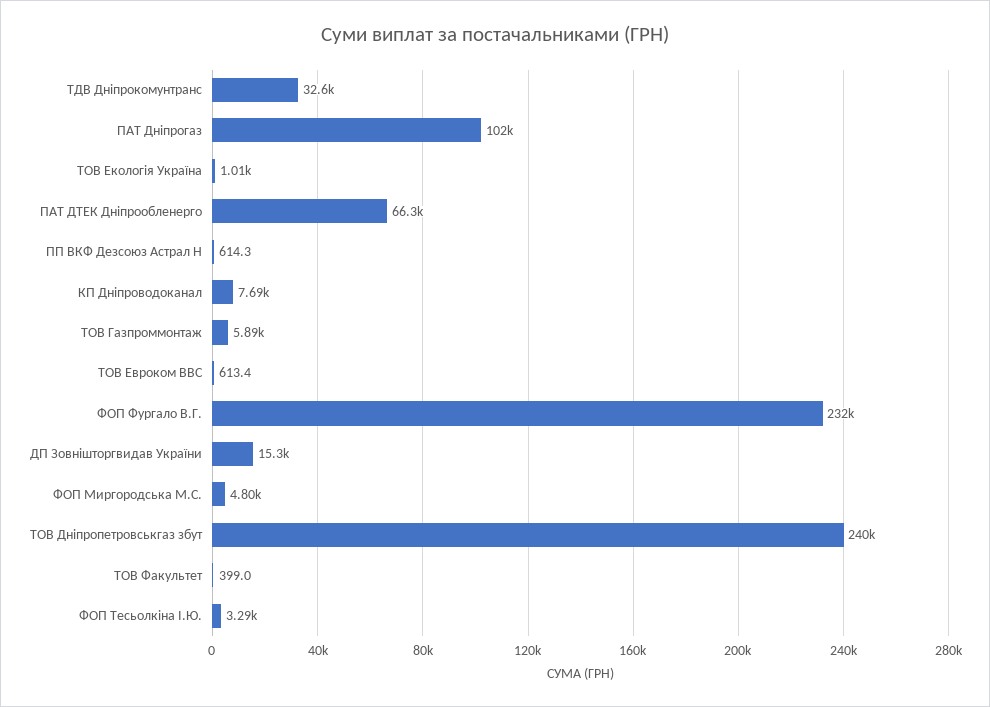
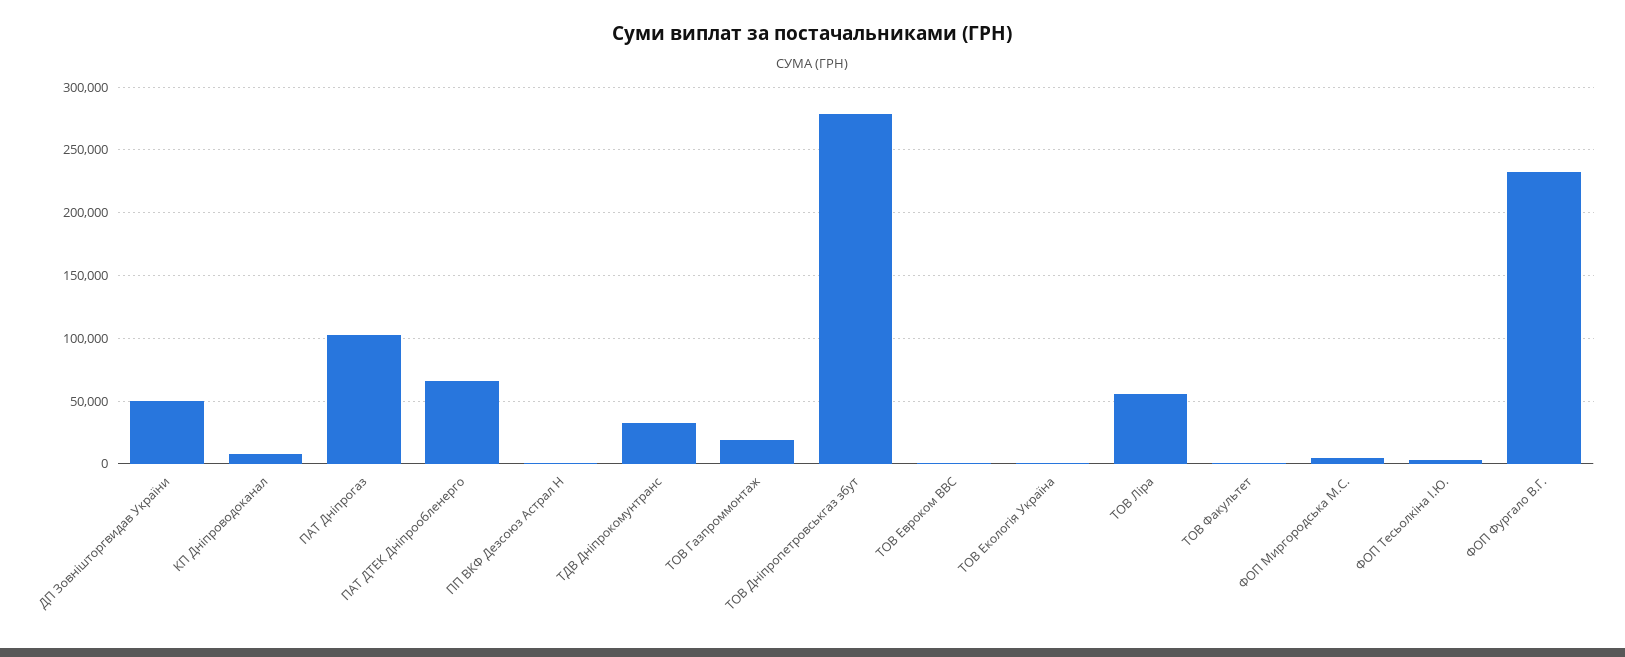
  {
    "ТДВ Дніпрокомунтранс": 32600,
    "ПАТ Дніпрогаз": 102000,
    "ТОВ Екологія Україна": 1010,
    "ПАТ ДТЕК Дніпрообленерго": 66300,
    "ПП ВКФ Дезсоюз Астрал Н": 614.3,
    "КП Дніпроводоканал": 7690,
-   "ТОВ Газпроммонтаж": 5890,
+   "ТОВ Газпроммонтаж": 20000,
    "ТОВ Евроком ВВС": 613.4,
    "ФОП Фургало В.Г.": 232000,
-   "ДП Зовнішторгвидав України": 15300,
+   "ДП Зовнішторгвидав України": 50000,
    "ФОП Миргородська М.С.": 4800,
-   "ТОВ Дніпропетровськгаз збут": 240000,
+   "ТОВ Дніпропетровськгаз збут": 280000,
    "ТОВ Факультет": 399,
-   "ФОП Тесьолкіна І.Ю.": 3290
+   "ФОП Тесьолкіна І.Ю.": 3290,
+   "ТОВ Ліра": 55000
  }

